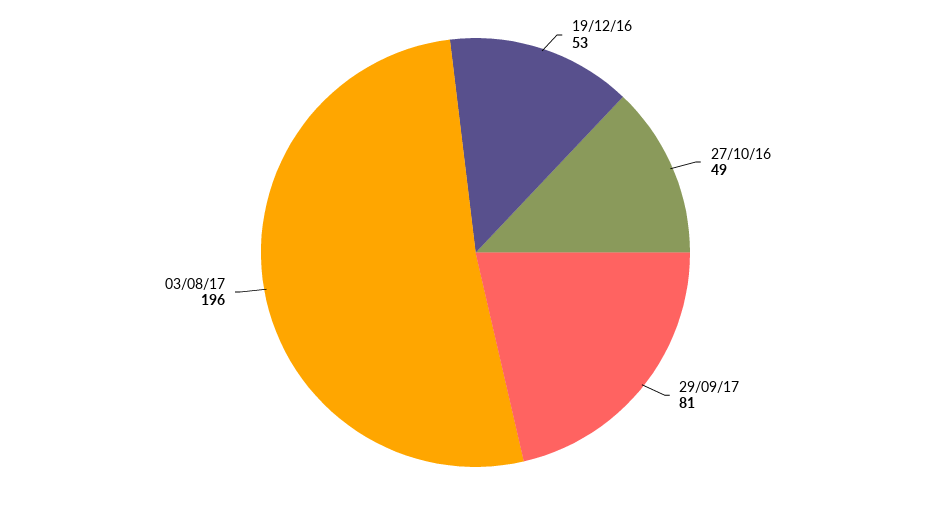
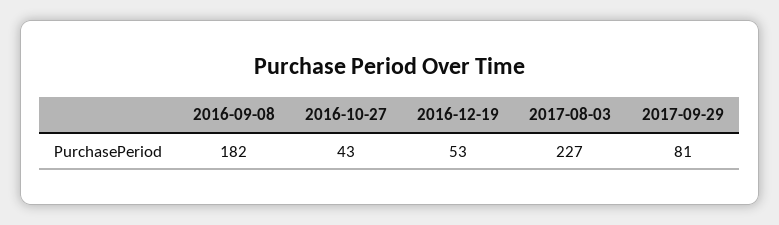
  {
    "19/12/16": 53,
-   "27/10/16": 49,
+   "27/10/16": 43,
    "29/09/17": 81,
-   "03/08/17": 196
+   "03/08/17": 227,
+   "2016-09-08": 182
  }

